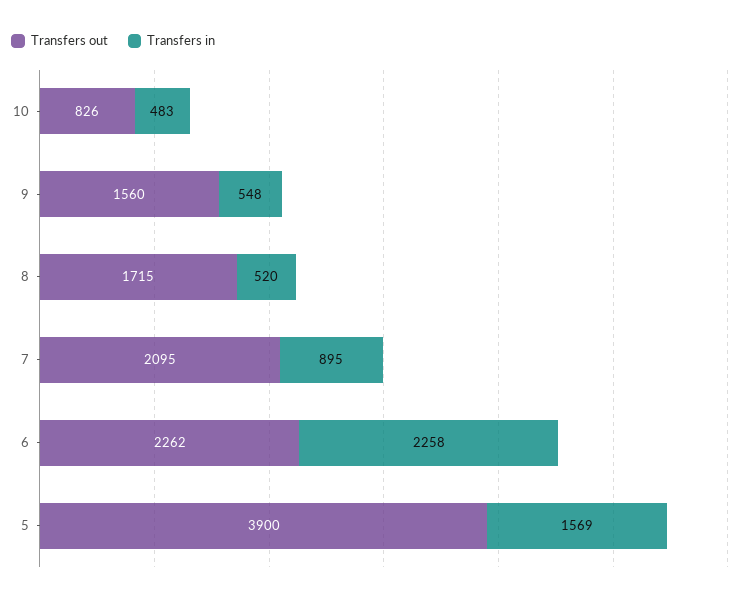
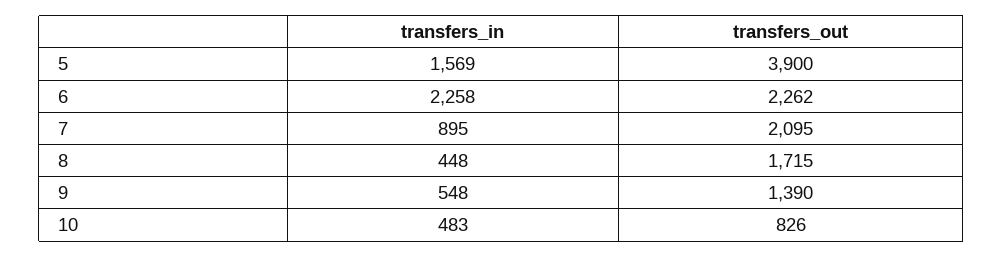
  {
    "Transfers out": {
      "10": 826,
-     "9": 1560,
+     "9": 1390,
      "8": 1715,
      "7": 2095,
      "6": 2262,
      "5": 3900
    },
    "Transfers in": {
      "10": 483,
      "9": 548,
-     "8": 520,
+     "8": 448,
      "7": 895,
      "6": 2258,
      "5": 1569
    }
  }

